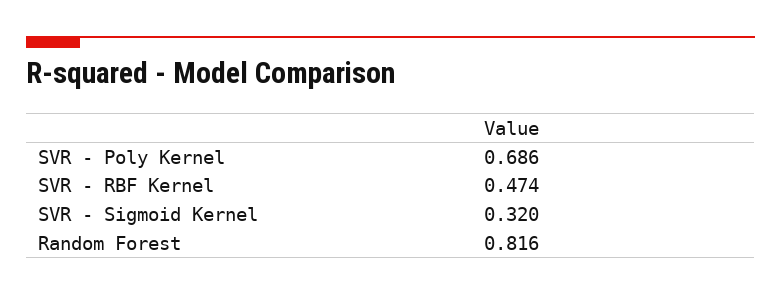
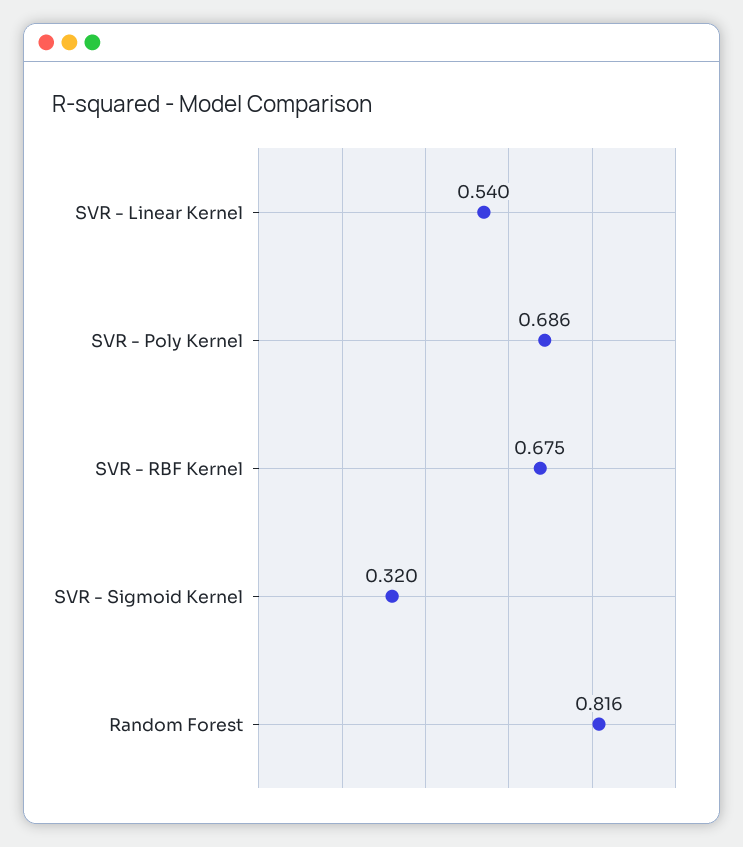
  {
    "SVR - Poly Kernel": 0.686,
-   "SVR - RBF Kernel": 0.474,
+   "SVR - RBF Kernel": 0.675,
    "SVR - Sigmoid Kernel": 0.32,
-   "Random Forest": 0.816
+   "Random Forest": 0.816,
+   "SVR - Linear Kernel": 0.54
  }

